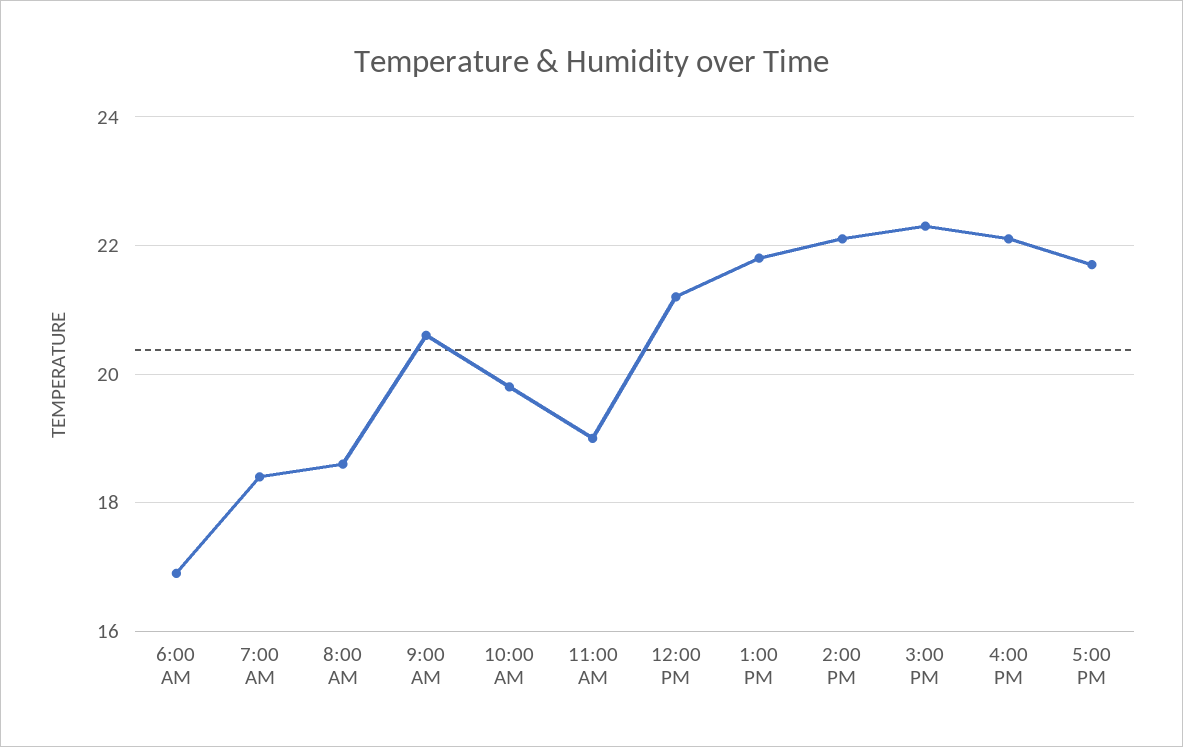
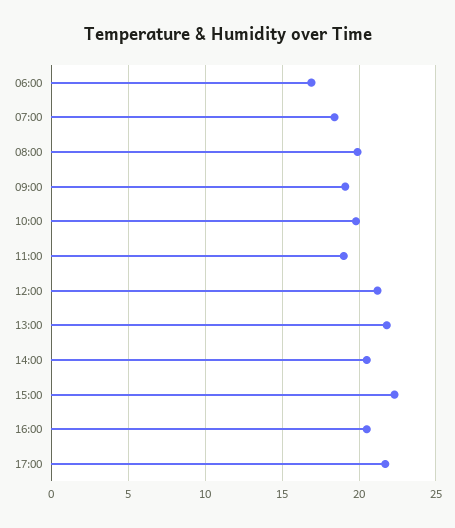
  {
    "6:00 AM": 17,
    "7:00 AM": 18.5,
-   "8:00 AM": 18.5,
+   "8:00 AM": 20,
-   "9:00 AM": 20.5,
+   "9:00 AM": 19,
    "10:00 AM": 20,
    "11:00 AM": 19,
    "12:00 PM": 21,
    "1:00 PM": 22,
-   "2:00 PM": 22,
+   "2:00 PM": 20.5,
    "3:00 PM": 22.5,
-   "4:00 PM": 22,
+   "4:00 PM": 20.5,
    "5:00 PM": 21.5
  }

